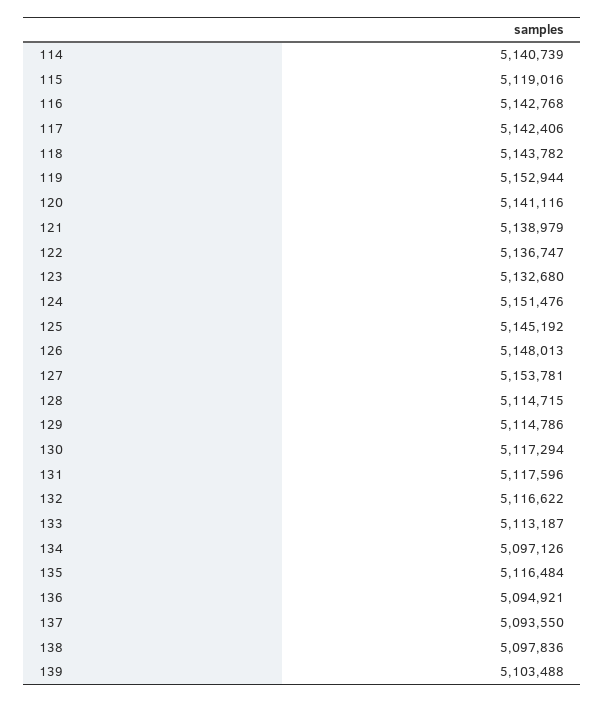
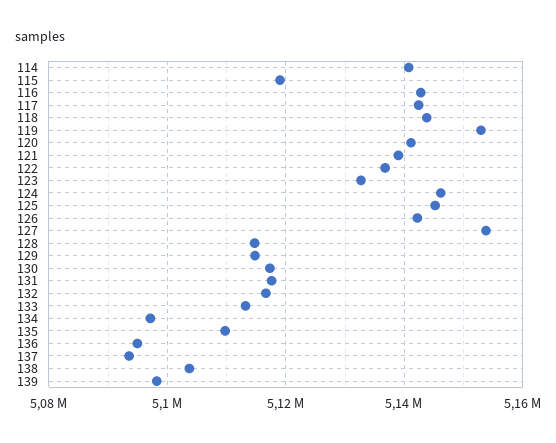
  {
    "114": 5140739,
    "115": 5119016,
    "116": 5142768,
    "117": 5142406,
    "118": 5143782,
    "119": 5152944,
    "120": 5141116,
    "121": 5138979,
    "122": 5136747,
    "123": 5132680,
-   "124": 5151476,
+   "124": 5146000,
    "125": 5145192,
-   "126": 5148013,
+   "126": 5142000,
    "127": 5153781,
    "128": 5114715,
    "129": 5114786,
    "130": 5117294,
    "131": 5117596,
    "132": 5116622,
    "133": 5113187,
    "134": 5097126,
-   "135": 5116484,
+   "135": 5110000,
    "136": 5094921,
    "137": 5093550,
-   "138": 5097836,
+   "138": 5104000,
-   "139": 5103488
+   "139": 5098000
  }

